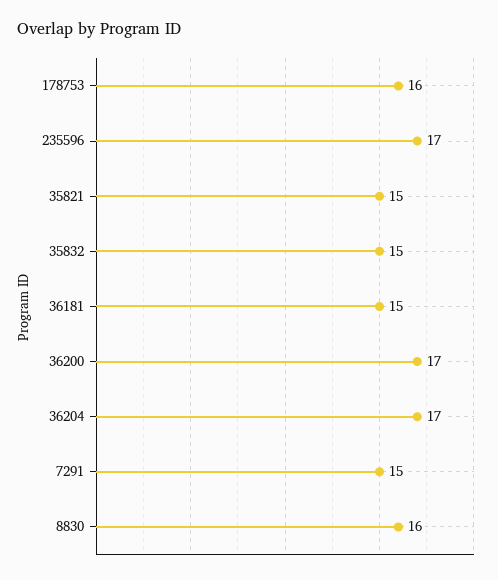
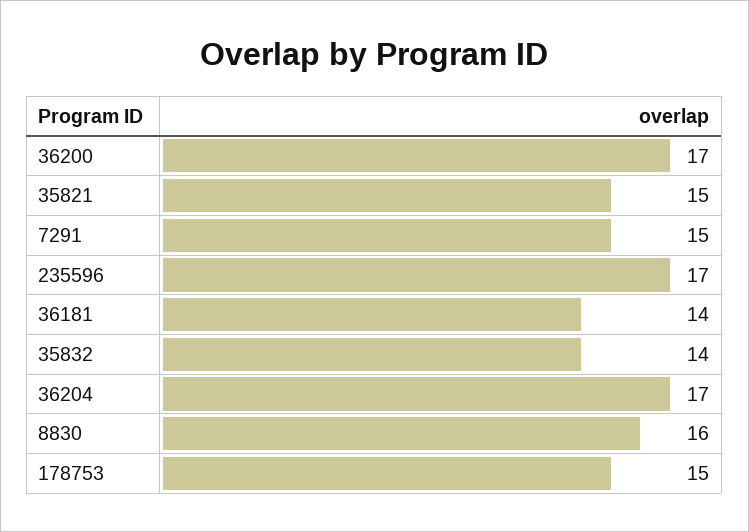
  {
-   "178753": 16,
+   "178753": 15,
    "235596": 17,
    "35821": 15,
-   "35832": 15,
+   "35832": 14,
-   "36181": 15,
+   "36181": 14,
    "36200": 17,
    "36204": 17,
    "7291": 15,
    "8830": 16
  }

